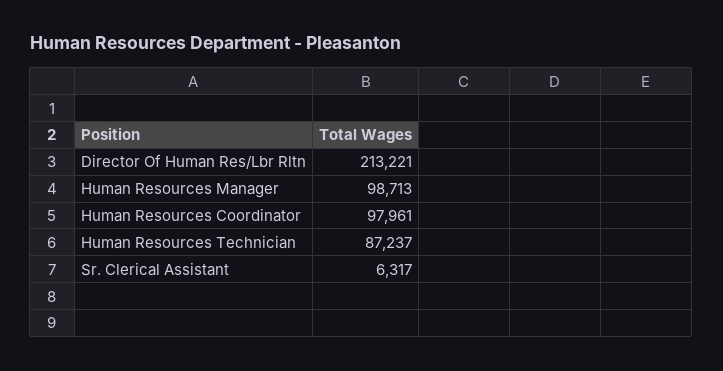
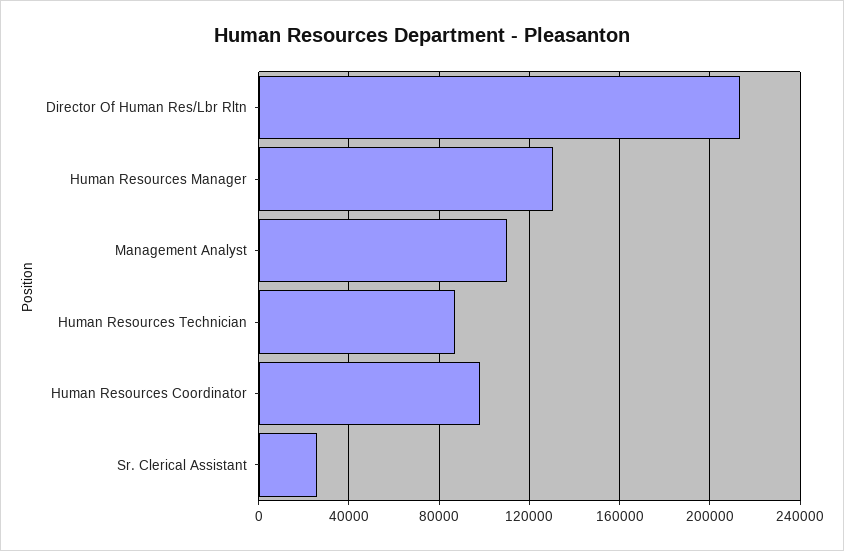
  {
    "Director Of Human Res/Lbr Rltn": 213221,
-   "Human Resources Manager": 98713,
+   "Human Resources Manager": 130000,
    "Human Resources Coordinator": 97961,
    "Human Resources Technician": 87237,
-   "Sr. Clerical Assistant": 6317
+   "Sr. Clerical Assistant": 25000,
+   "Management Analyst": 110000
  }

